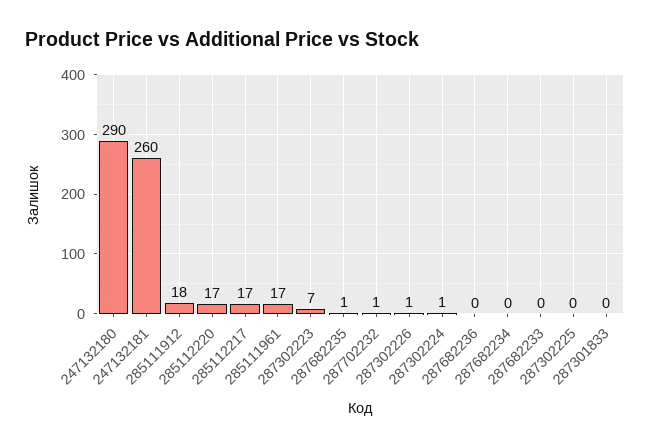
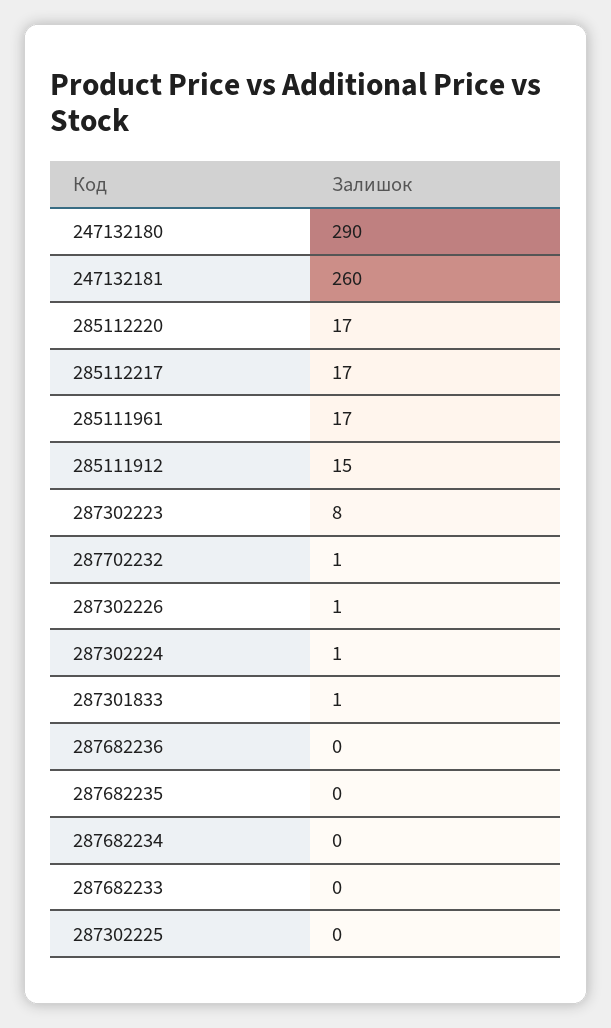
  {
    "247132180": 290,
    "247132181": 260,
-   "285111912": 18,
+   "285111912": 15,
    "285112220": 17,
    "285112217": 17,
    "285111961": 17,
-   "287302223": 7,
+   "287302223": 8,
-   "287682235": 1,
+   "287682235": 0,
    "287702232": 1,
    "287302226": 1,
    "287302224": 1,
    "287682236": 0,
    "287682234": 0,
    "287682233": 0,
    "287302225": 0,
-   "287301833": 0
+   "287301833": 1
  }

